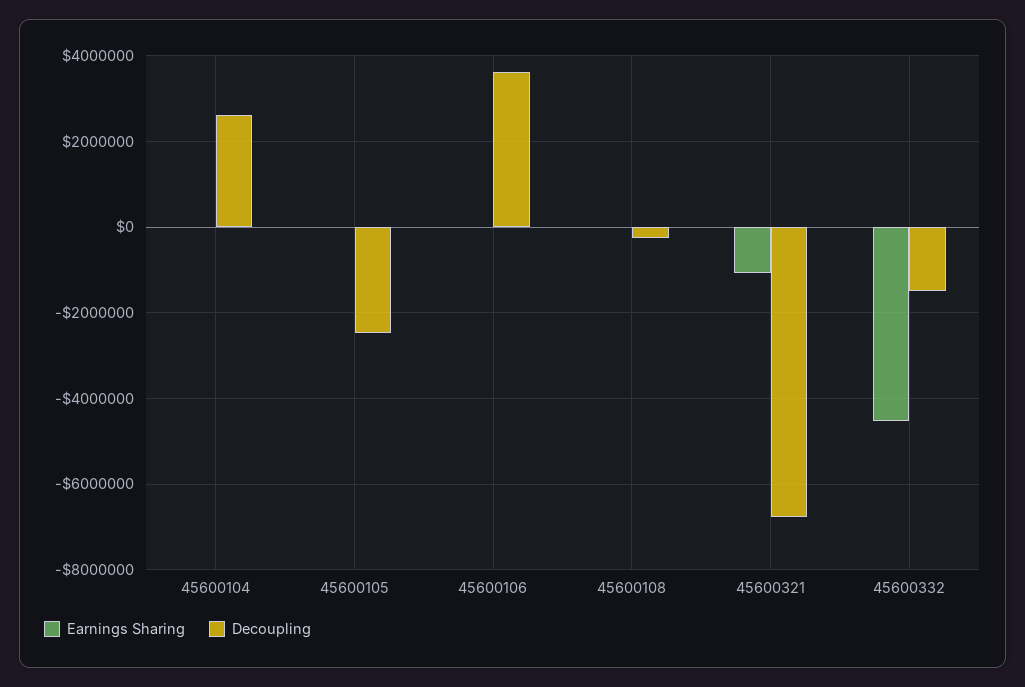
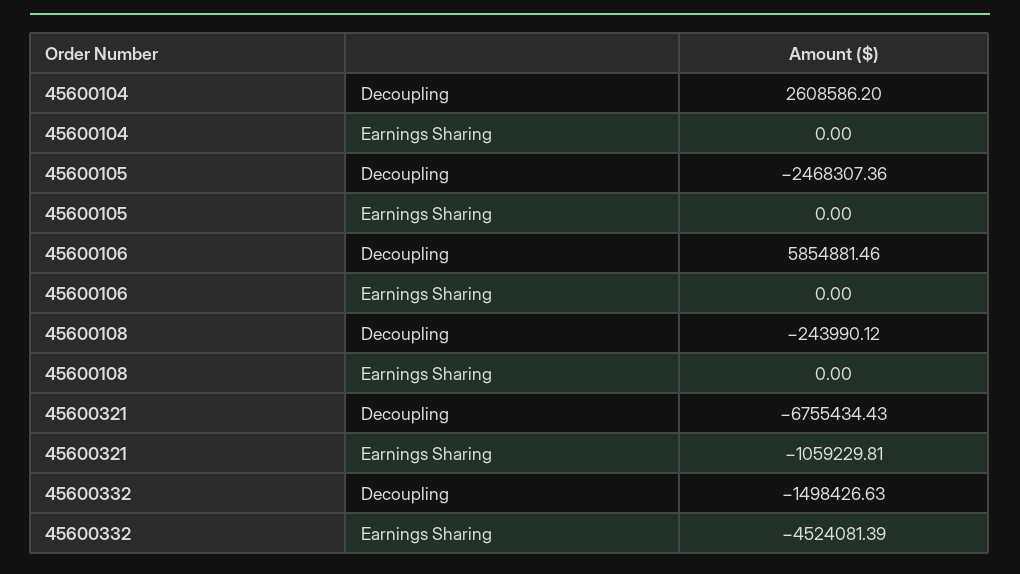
  {
    "Earnings Sharing": {
      "45600104": 0,
      "45600105": 0,
      "45600106": 0,
      "45600108": 0,
      "45600321": -1059229.81,
      "45600332": -4524081.39
    },
    "Decoupling": {
      "45600104": 2608586.2,
      "45600105": -2468307.36,
-     "45600106": 3600000,
+     "45600106": 5854881.46,
      "45600108": -243990.12,
      "45600321": -6755434.43,
      "45600332": -1498426.63
    }
  }

